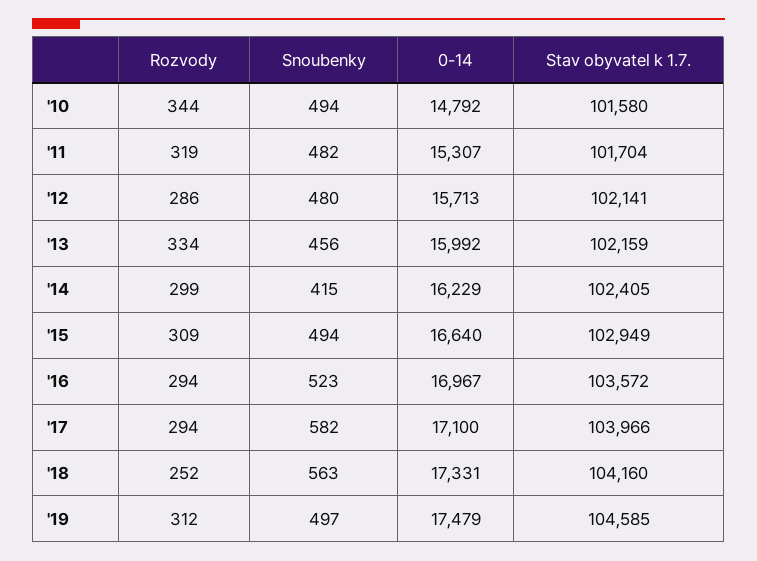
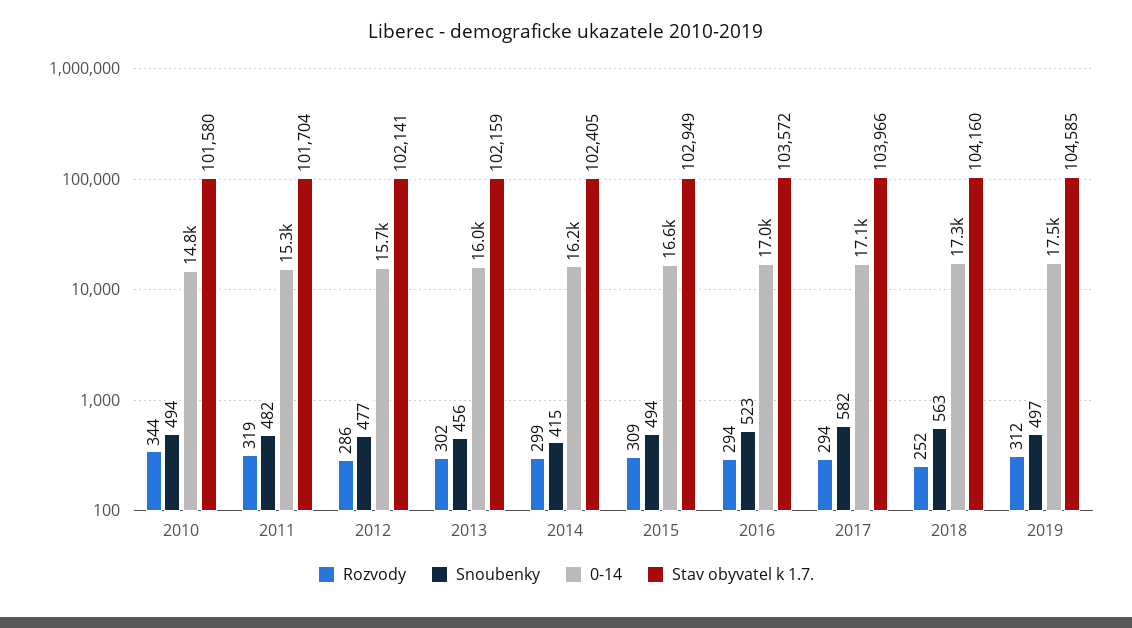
  {
    "Rozvody": {
      "'10": 344,
      "'11": 319,
      "'12": 286,
-     "'13": 334,
+     "'13": 302,
      "'14": 299,
      "'15": 309,
      "'16": 294,
      "'17": 294,
      "'18": 252,
      "'19": 312
    },
    "Snoubenky": {
      "'10": 494,
      "'11": 482,
-     "'12": 480,
+     "'12": 477,
      "'13": 456,
      "'14": 415,
      "'15": 494,
      "'16": 523,
      "'17": 582,
      "'18": 563,
      "'19": 497
    },
    "0-14": {
      "'10": 14792,
      "'11": 15307,
      "'12": 15713,
      "'13": 15992,
      "'14": 16229,
      "'15": 16640,
      "'16": 16967,
      "'17": 17100,
      "'18": 17331,
      "'19": 17479
    },
    "Stav obyvatel k 1.7.": {
      "'10": 101580,
      "'11": 101704,
      "'12": 102141,
      "'13": 102159,
      "'14": 102405,
      "'15": 102949,
      "'16": 103572,
      "'17": 103966,
      "'18": 104160,
      "'19": 104585
    }
  }

